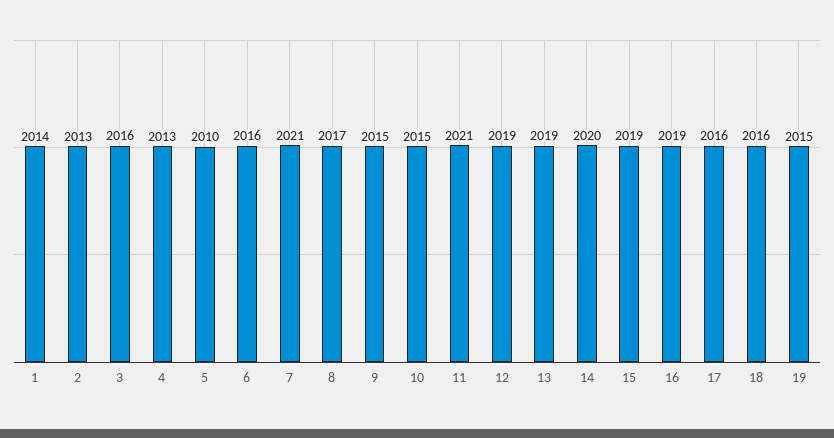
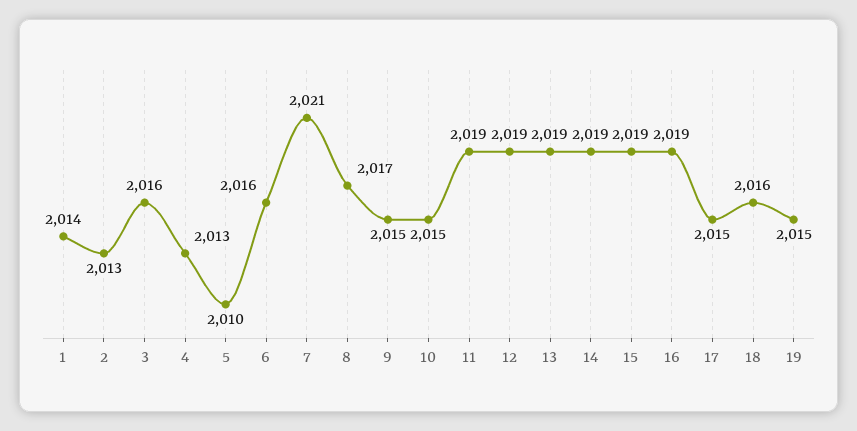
  {
    "1": 2014,
    "2": 2013,
    "3": 2016,
    "4": 2013,
    "5": 2010,
    "6": 2016,
    "7": 2021,
    "8": 2017,
    "9": 2015,
    "10": 2015,
-   "11": 2021,
+   "11": 2019,
    "12": 2019,
    "13": 2019,
-   "14": 2020,
+   "14": 2019,
    "15": 2019,
    "16": 2019,
-   "17": 2016,
+   "17": 2015,
    "18": 2016,
    "19": 2015
  }

